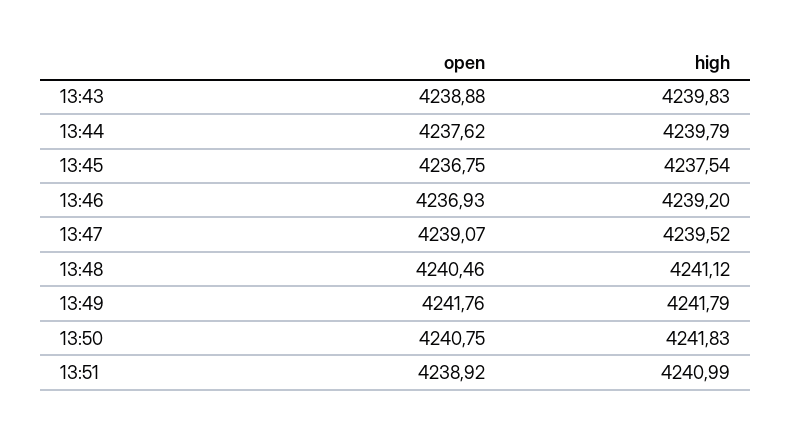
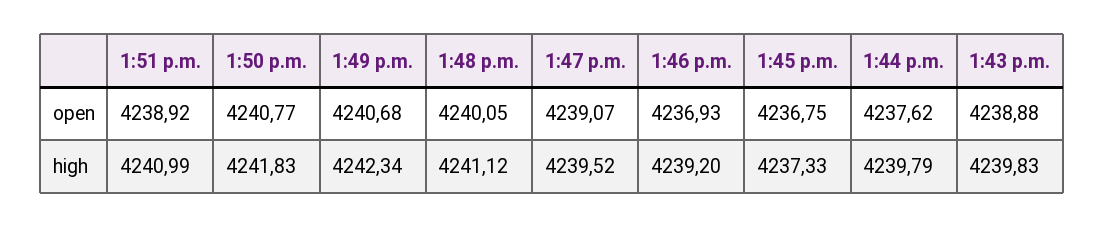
  {
    "open": {
      "13:43": 4238.88,
      "13:44": 4237.62,
      "13:45": 4236.75,
      "13:46": 4236.93,
      "13:47": 4239.07,
-     "13:48": 4240.46,
+     "13:48": 4240.05,
-     "13:49": 4241.76,
+     "13:49": 4240.68,
-     "13:50": 4240.75,
+     "13:50": 4240.77,
      "13:51": 4238.92
    },
    "high": {
      "13:43": 4239.83,
      "13:44": 4239.79,
-     "13:45": 4237.54,
+     "13:45": 4237.33,
      "13:46": 4239.2,
      "13:47": 4239.52,
      "13:48": 4241.12,
-     "13:49": 4241.79,
+     "13:49": 4242.34,
      "13:50": 4241.83,
      "13:51": 4240.99
    }
  }

